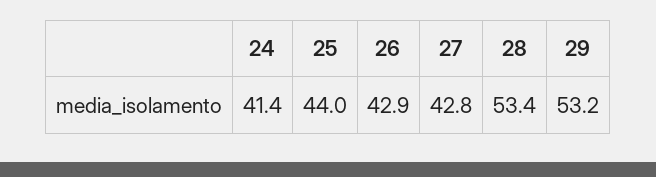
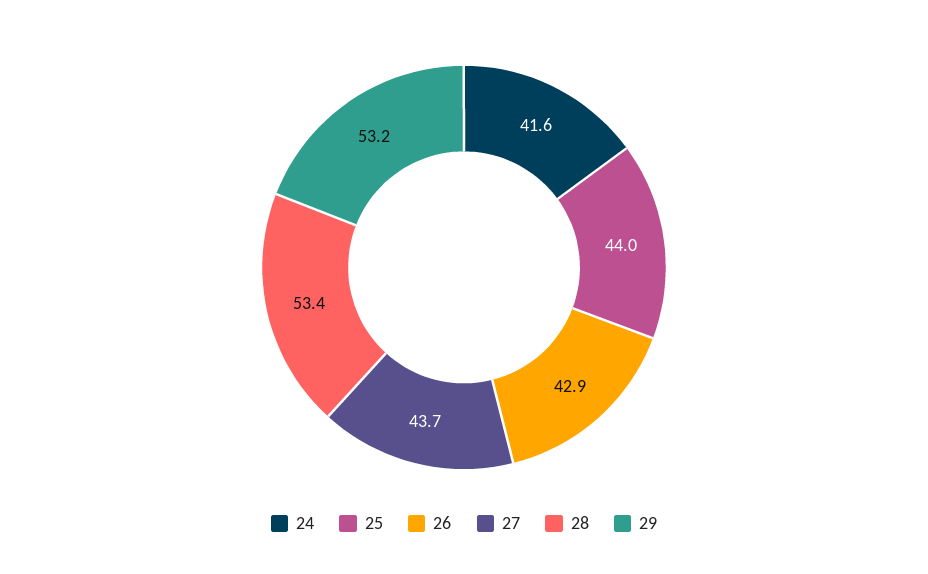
  {
-   "24": 41.4,
+   "24": 41.6,
    "25": 44,
    "26": 42.9,
-   "27": 42.8,
+   "27": 43.7,
    "28": 53.4,
    "29": 53.2
  }

